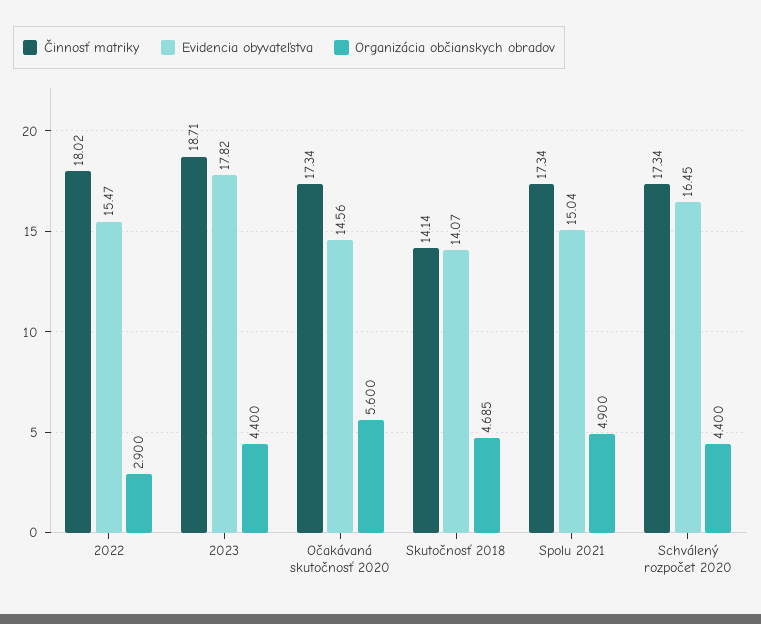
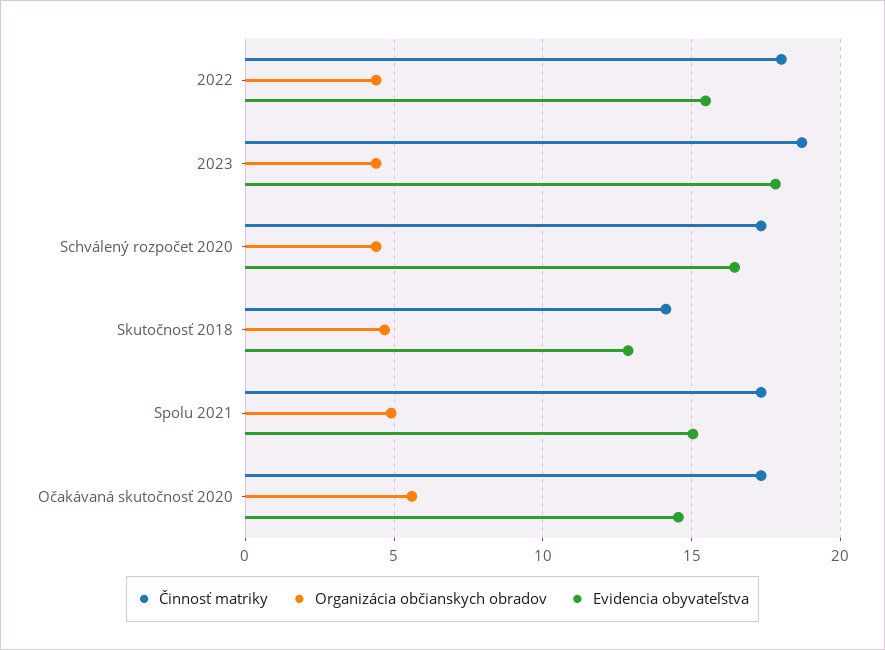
  {
    "Činnosť matriky": {
      "2022": 18.02,
      "2023": 18.71,
      "Očakávaná skutočnosť 2020": 17.34,
      "Skutočnosť 2018": 14.14,
      "Spolu 2021": 17.34,
      "Schválený rozpočet 2020": 17.34
    },
    "Evidencia obyvateľstva": {
      "2022": 15.47,
      "2023": 17.82,
      "Očakávaná skutočnosť 2020": 14.56,
-     "Skutočnosť 2018": 14.07,
+     "Skutočnosť 2018": 13,
      "Spolu 2021": 15.04,
      "Schválený rozpočet 2020": 16.45
    },
    "Organizácia občianskych obradov": {
-     "2022": 2.9,
+     "2022": 4.5,
      "2023": 4.4,
      "Očakávaná skutočnosť 2020": 5.6,
      "Skutočnosť 2018": 4.685,
      "Spolu 2021": 4.9,
      "Schválený rozpočet 2020": 4.4
    }
  }

